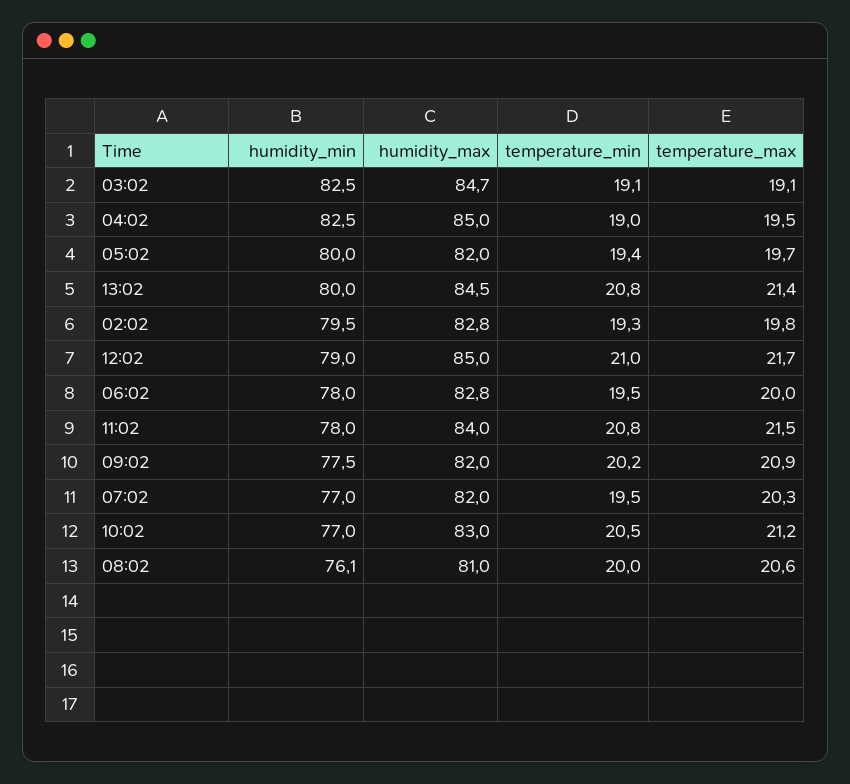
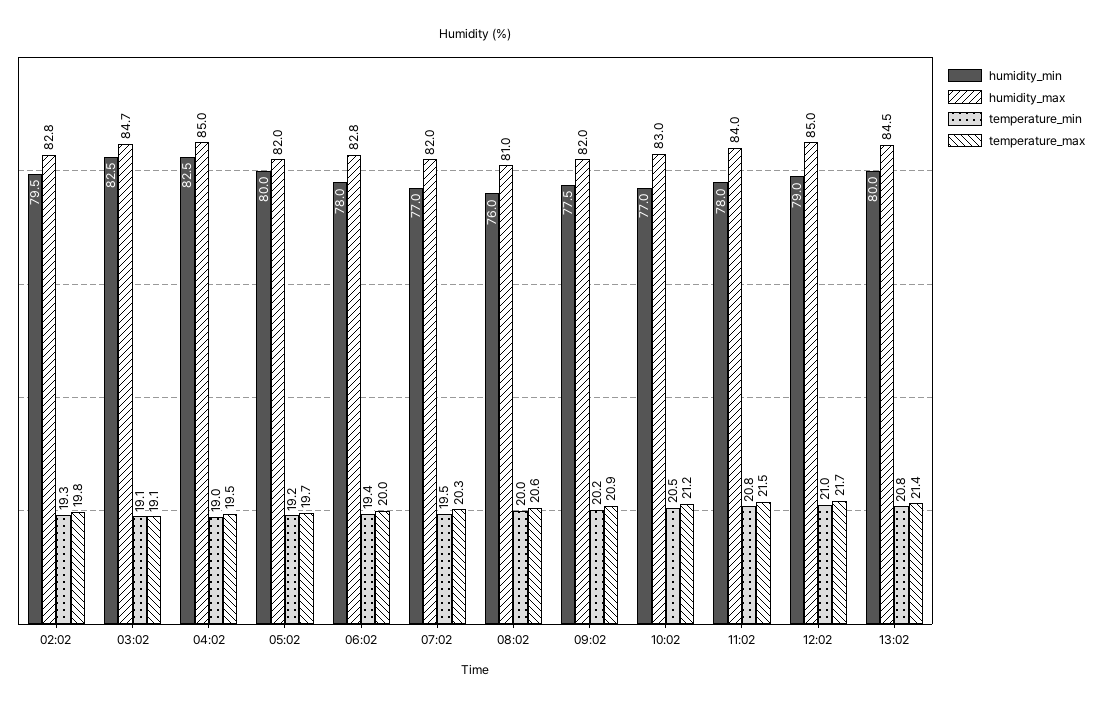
  {
    "humidity_min": {
      "03:02": 82.5,
      "04:02": 82.5,
      "05:02": 80,
      "13:02": 80,
      "02:02": 79.5,
      "12:02": 79,
      "06:02": 78,
      "11:02": 78,
      "09:02": 77.5,
      "07:02": 77,
      "10:02": 77,
-     "08:02": 76.1
+     "08:02": 76
    },
    "humidity_max": {
      "03:02": 84.7,
      "04:02": 85,
      "05:02": 82,
      "13:02": 84.5,
      "02:02": 82.8,
      "12:02": 85,
      "06:02": 82.8,
      "11:02": 84,
      "09:02": 82,
      "07:02": 82,
      "10:02": 83,
      "08:02": 81
    },
    "temperature_min": {
      "03:02": 19.1,
      "04:02": 19,
-     "05:02": 19.4,
+     "05:02": 19.2,
      "13:02": 20.8,
      "02:02": 19.3,
      "12:02": 21,
-     "06:02": 19.5,
+     "06:02": 19.4,
      "11:02": 20.8,
      "09:02": 20.2,
      "07:02": 19.5,
      "10:02": 20.5,
      "08:02": 20
    },
    "temperature_max": {
      "03:02": 19.1,
      "04:02": 19.5,
      "05:02": 19.7,
      "13:02": 21.4,
      "02:02": 19.8,
      "12:02": 21.7,
      "06:02": 20,
      "11:02": 21.5,
      "09:02": 20.9,
      "07:02": 20.3,
      "10:02": 21.2,
      "08:02": 20.6
    }
  }

